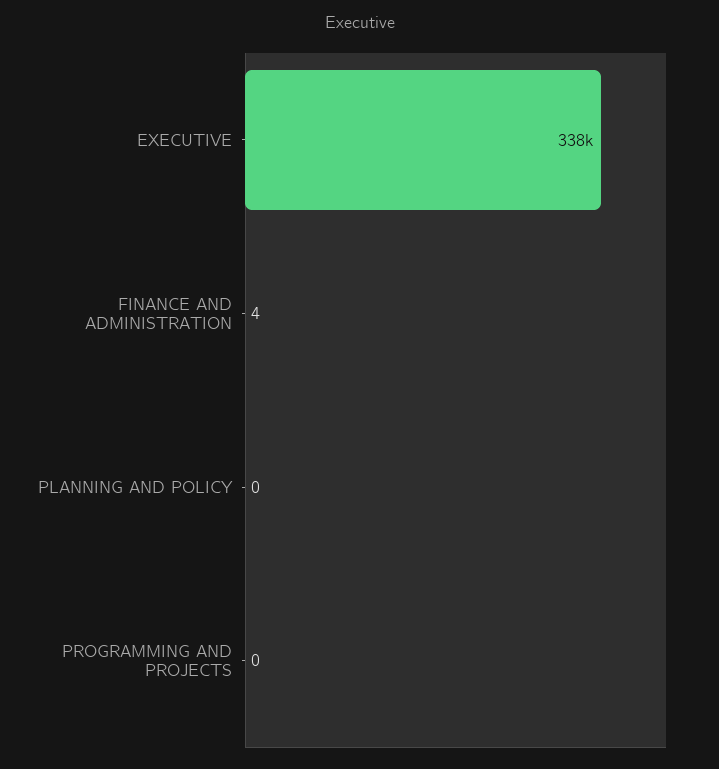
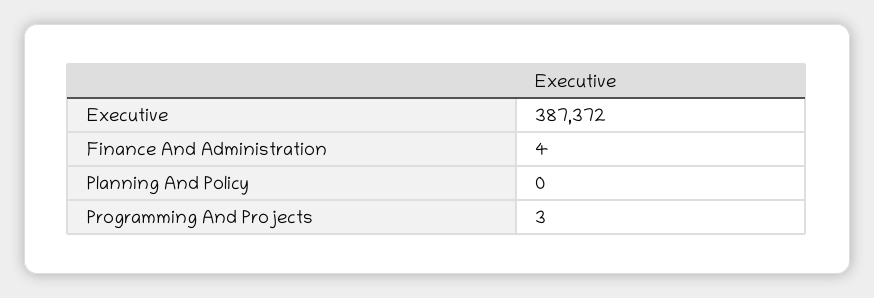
  {
-   "EXECUTIVE": 338000,
+   "EXECUTIVE": 387372,
    "FINANCE AND ADMINISTRATION": 4,
    "PLANNING AND POLICY": 0,
-   "PROGRAMMING AND PROJECTS": 0
+   "PROGRAMMING AND PROJECTS": 3
  }

